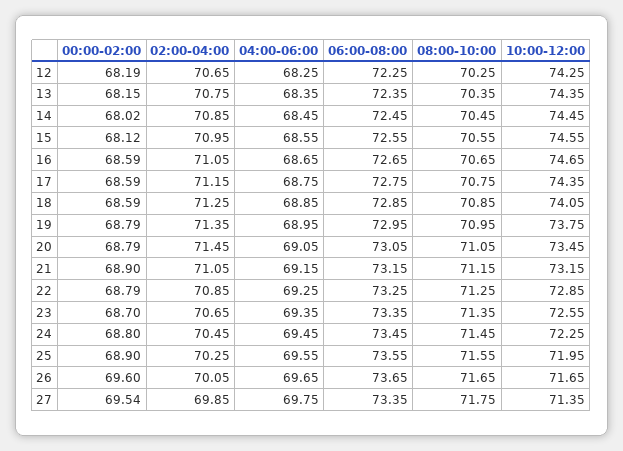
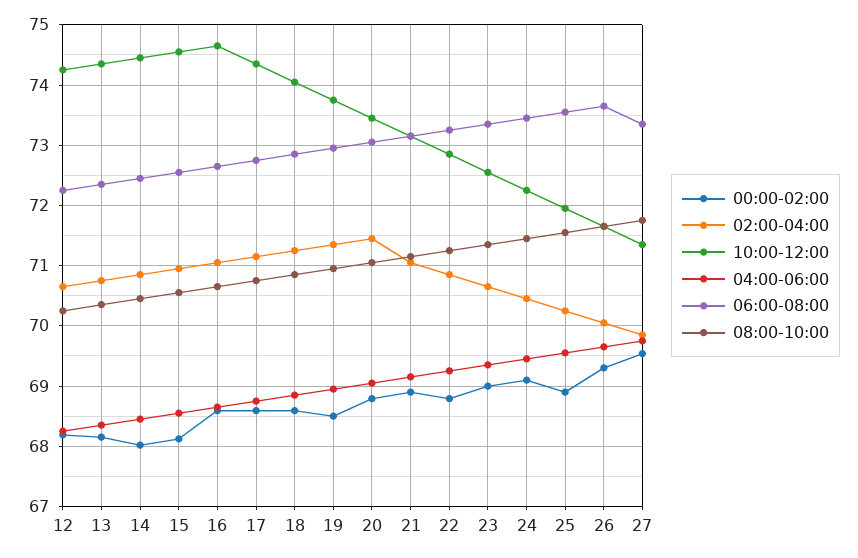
  {
    "00:00-02:00": {
      "12": 68.19,
      "13": 68.15,
      "14": 68.02,
      "15": 68.12,
      "16": 68.59,
      "17": 68.59,
      "18": 68.59,
-     "19": 68.79,
+     "19": 68.5,
      "20": 68.79,
      "21": 68.9,
      "22": 68.79,
-     "23": 68.7,
+     "23": 69,
-     "24": 68.8,
+     "24": 69.1,
      "25": 68.9,
-     "26": 69.6,
+     "26": 69.3,
      "27": 69.54
    },
    "02:00-04:00": {
      "12": 70.65,
      "13": 70.75,
      "14": 70.85,
      "15": 70.95,
      "16": 71.05,
      "17": 71.15,
      "18": 71.25,
      "19": 71.35,
      "20": 71.45,
      "21": 71.05,
      "22": 70.85,
      "23": 70.65,
      "24": 70.45,
      "25": 70.25,
      "26": 70.05,
      "27": 69.85
    },
    "04:00-06:00": {
      "12": 68.25,
      "13": 68.35,
      "14": 68.45,
      "15": 68.55,
      "16": 68.65,
      "17": 68.75,
      "18": 68.85,
      "19": 68.95,
      "20": 69.05,
      "21": 69.15,
      "22": 69.25,
      "23": 69.35,
      "24": 69.45,
      "25": 69.55,
      "26": 69.65,
      "27": 69.75
    },
    "06:00-08:00": {
      "12": 72.25,
      "13": 72.35,
      "14": 72.45,
      "15": 72.55,
      "16": 72.65,
      "17": 72.75,
      "18": 72.85,
      "19": 72.95,
      "20": 73.05,
      "21": 73.15,
      "22": 73.25,
      "23": 73.35,
      "24": 73.45,
      "25": 73.55,
      "26": 73.65,
      "27": 73.35
    },
    "08:00-10:00": {
      "12": 70.25,
      "13": 70.35,
      "14": 70.45,
      "15": 70.55,
      "16": 70.65,
      "17": 70.75,
      "18": 70.85,
      "19": 70.95,
      "20": 71.05,
      "21": 71.15,
      "22": 71.25,
      "23": 71.35,
      "24": 71.45,
      "25": 71.55,
      "26": 71.65,
      "27": 71.75
    },
    "10:00-12:00": {
      "12": 74.25,
      "13": 74.35,
      "14": 74.45,
      "15": 74.55,
      "16": 74.65,
      "17": 74.35,
      "18": 74.05,
      "19": 73.75,
      "20": 73.45,
      "21": 73.15,
      "22": 72.85,
      "23": 72.55,
      "24": 72.25,
      "25": 71.95,
      "26": 71.65,
      "27": 71.35
    }
  }

